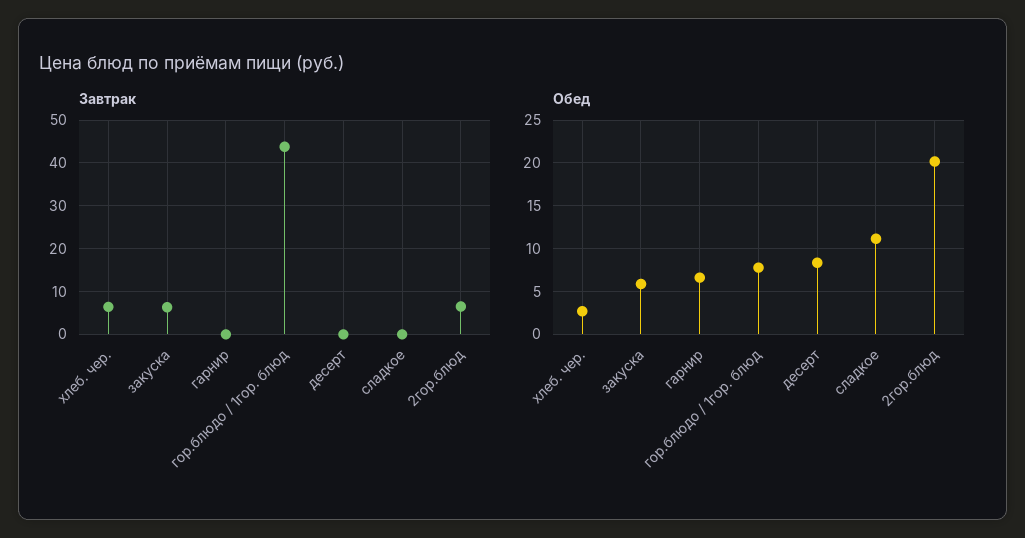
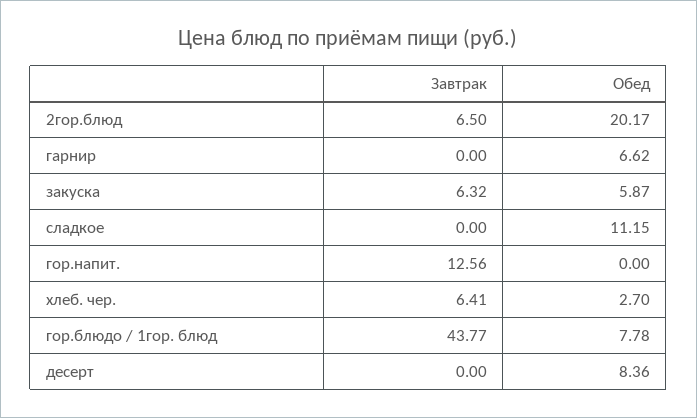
  {
    "Завтрак": {
      "хлеб. чер.": 6.41,
      "закуска": 6.32,
      "гарнир": 0,
      "гор.блюдо / 1гор. блюд": 43.77,
      "десерт": 0,
      "сладкое": 0,
-     "2гор.блюд": 6.5
+     "2гор.блюд": 6.5,
+     "гор.напит.": 12.56
    },
    "Обед": {
      "хлеб. чер.": 2.7,
      "закуска": 5.87,
      "гарнир": 6.62,
      "гор.блюдо / 1гор. блюд": 7.78,
      "десерт": 8.36,
      "сладкое": 11.15,
-     "2гор.блюд": 20.17
+     "2гор.блюд": 20.17,
+     "гор.напит.": 0
    }
  }

